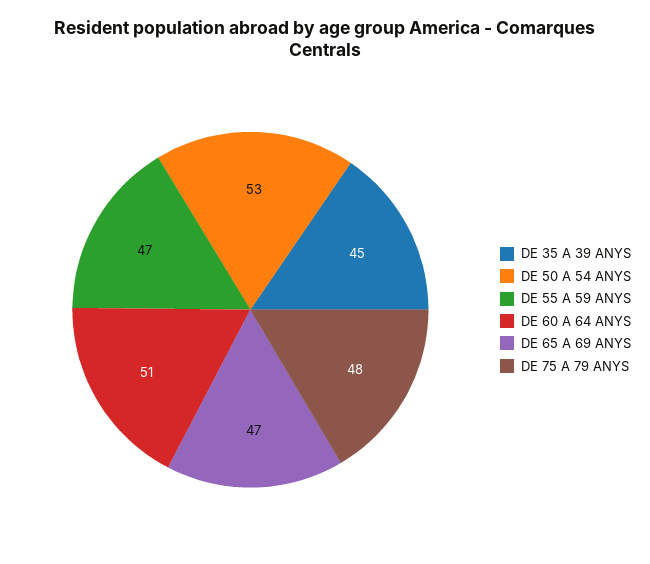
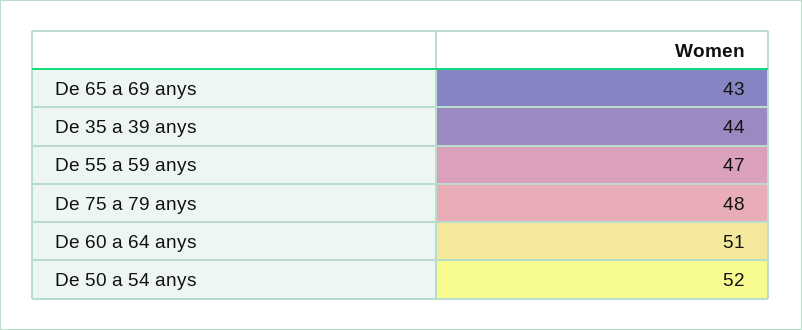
  {
-   "DE 35 A 39 ANYS": 45,
+   "DE 35 A 39 ANYS": 44,
-   "DE 50 A 54 ANYS": 53,
+   "DE 50 A 54 ANYS": 52,
    "DE 55 A 59 ANYS": 47,
    "DE 60 A 64 ANYS": 51,
-   "DE 65 A 69 ANYS": 47,
+   "DE 65 A 69 ANYS": 43,
    "DE 75 A 79 ANYS": 48
  }

